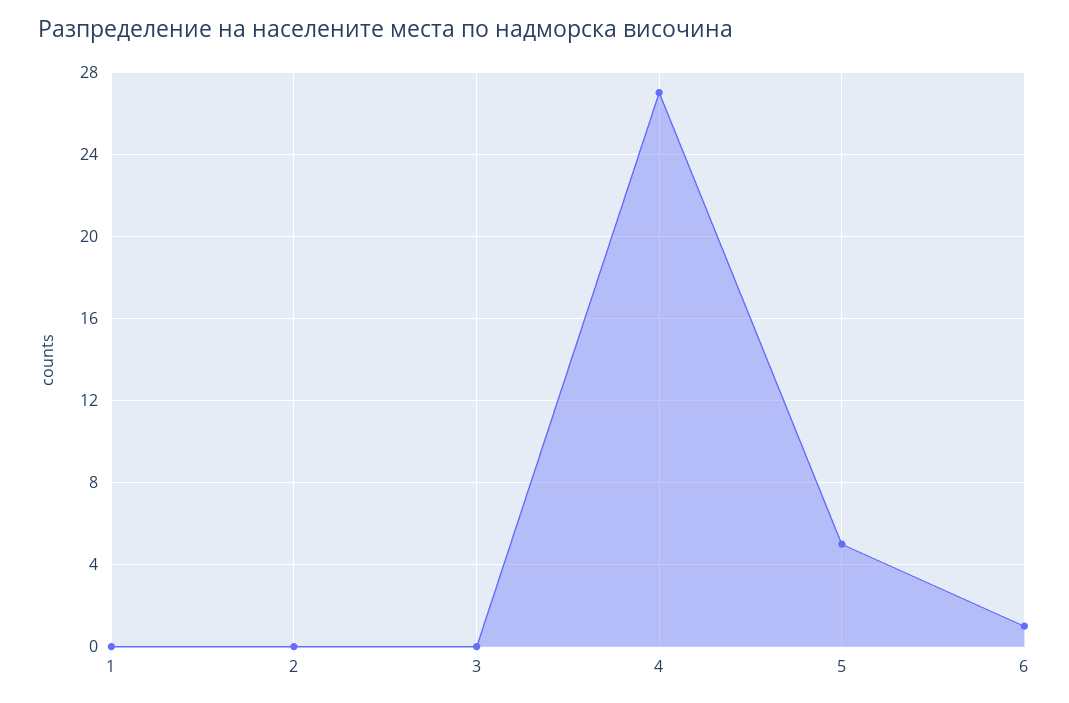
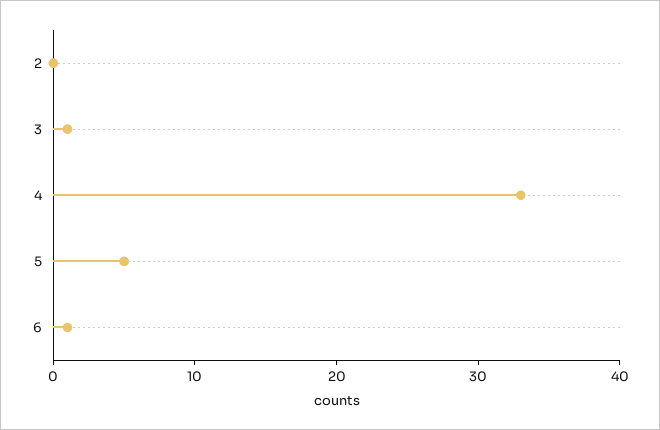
  {
-   "1": 0,
    "2": 0,
-   "3": 0,
+   "3": 1,
-   "4": 27,
+   "4": 33,
    "5": 5,
    "6": 1
  }

